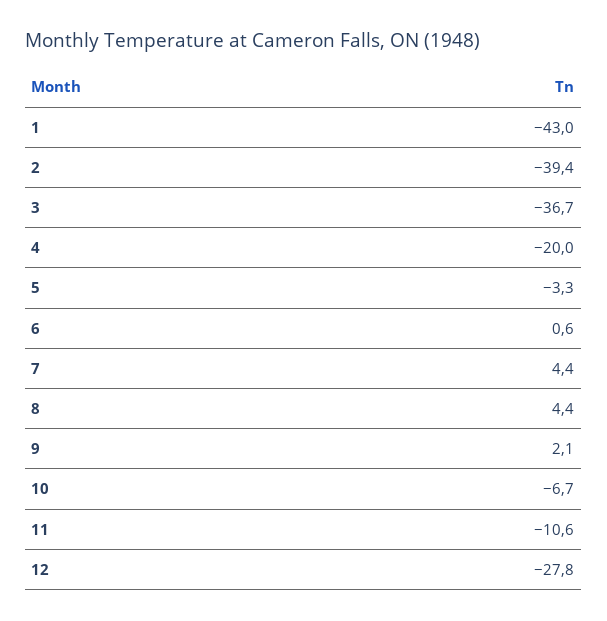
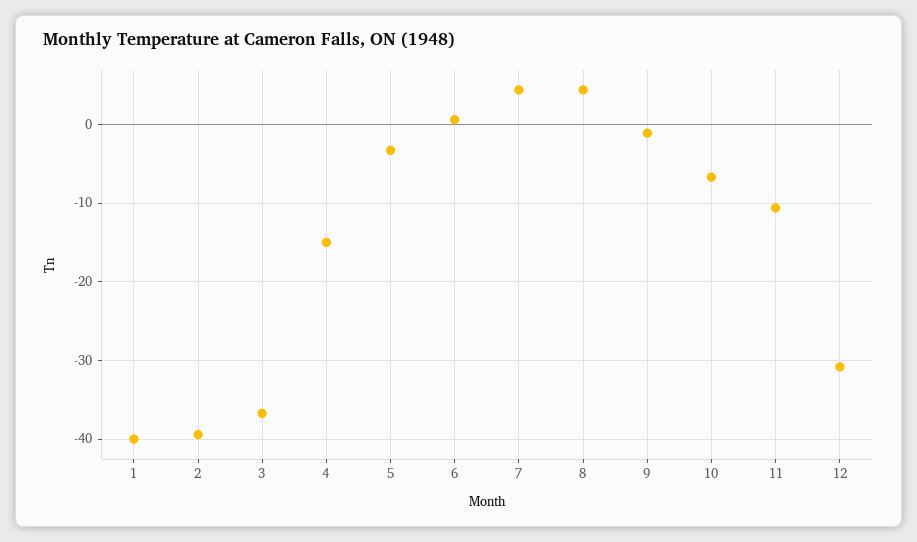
  {
-   "1": -43,
+   "1": -40,
    "2": -39.4,
    "3": -36.7,
-   "4": -20,
+   "4": -15,
    "5": -3.3,
    "6": 0.6,
    "7": 4.4,
    "8": 4.4,
-   "9": 2.1,
+   "9": -1,
    "10": -6.7,
    "11": -10.6,
-   "12": -27.8
+   "12": -31
  }

